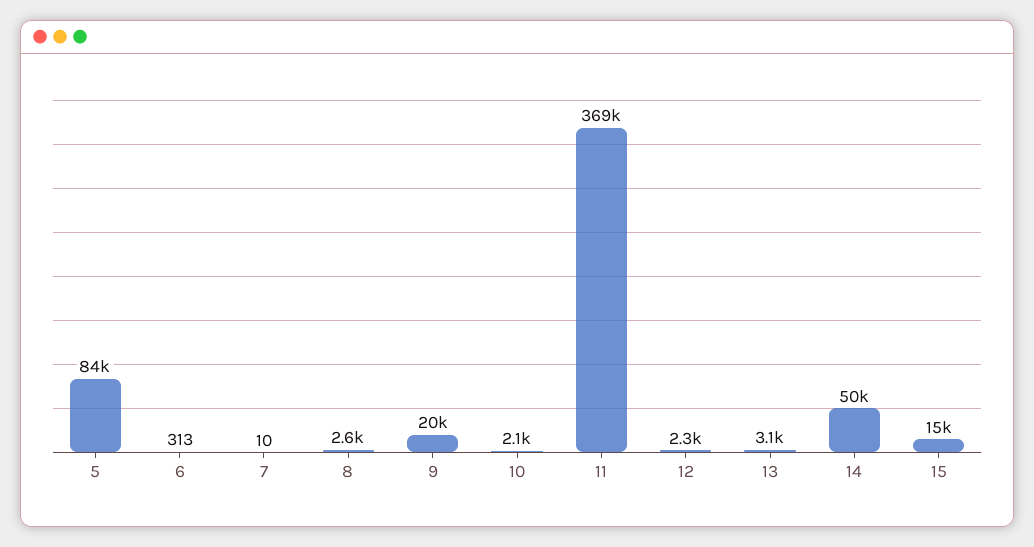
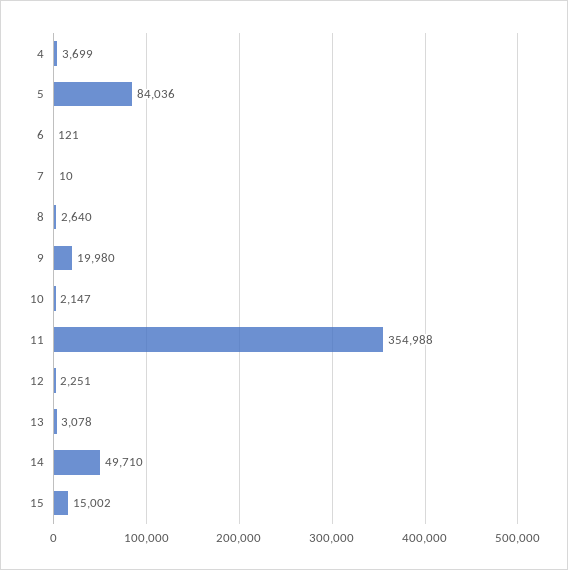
  {
    "5": 84036,
-   "6": 313,
+   "6": 121,
    "7": 10,
    "8": 2640,
    "9": 19980,
    "10": 2147,
-   "11": 369000,
+   "11": 354988,
    "12": 2251,
    "13": 3078,
    "14": 49710,
-   "15": 15002
+   "15": 15002,
+   "4": 3699
  }

